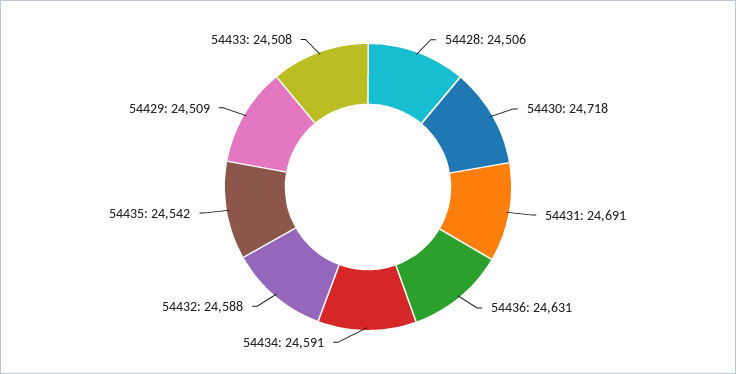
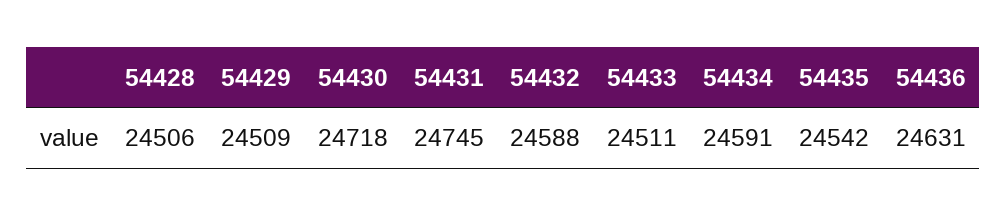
  {
    "54428": 24506,
    "54430": 24718,
-   "54431": 24691,
+   "54431": 24745,
    "54436": 24631,
    "54434": 24591,
    "54432": 24588,
    "54435": 24542,
    "54429": 24509,
-   "54433": 24508
+   "54433": 24511
  }

